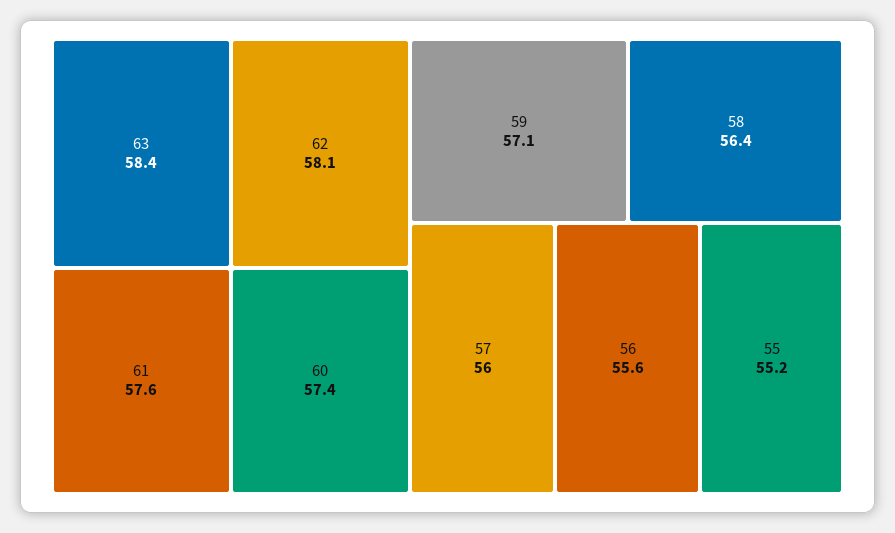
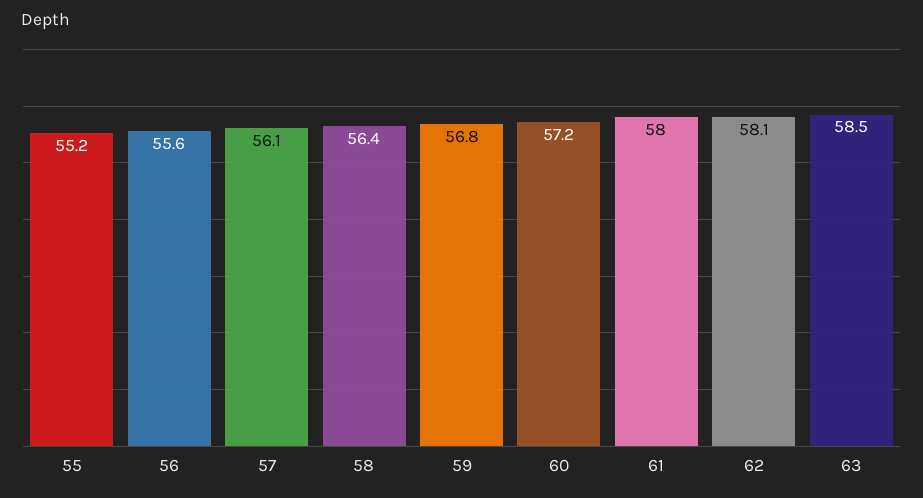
  {
-   "63": 58.4,
+   "63": 58.5,
    "62": 58.1,
-   "61": 57.6,
+   "61": 58,
-   "60": 57.4,
+   "60": 57.2,
-   "59": 57.1,
+   "59": 56.8,
    "58": 56.4,
-   "57": 56,
+   "57": 56.1,
    "56": 55.6,
    "55": 55.2
  }

